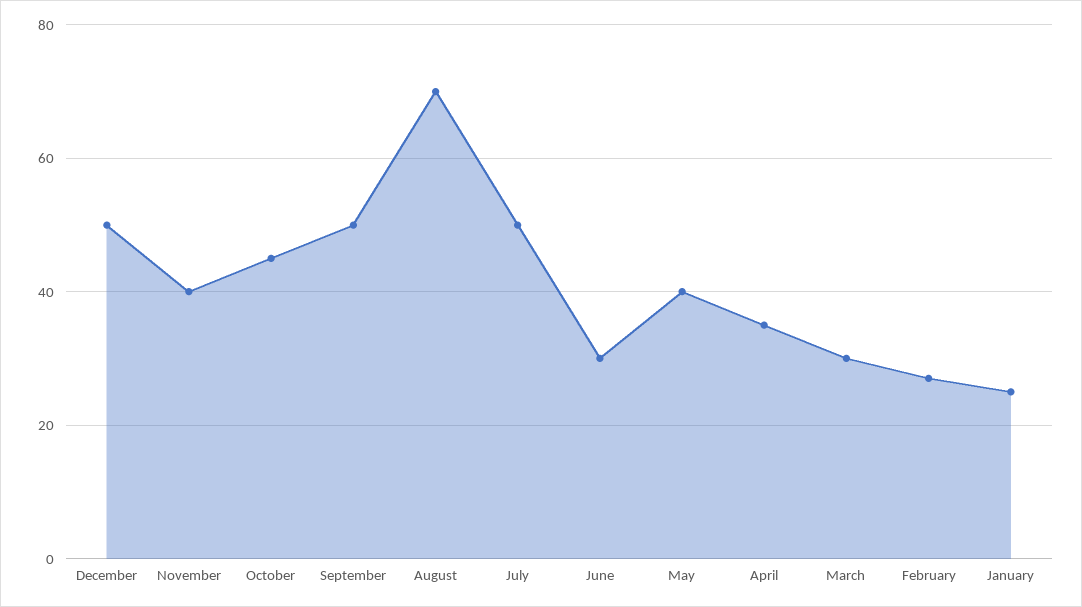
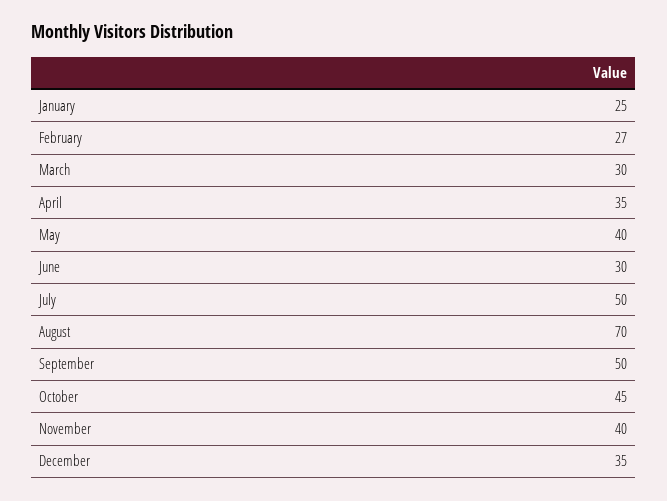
  {
-   "December": 50,
+   "December": 35,
    "November": 40,
    "October": 45,
    "September": 50,
    "August": 70,
    "July": 50,
    "June": 30,
    "May": 40,
    "April": 35,
    "March": 30,
    "February": 27,
    "January": 25
  }

